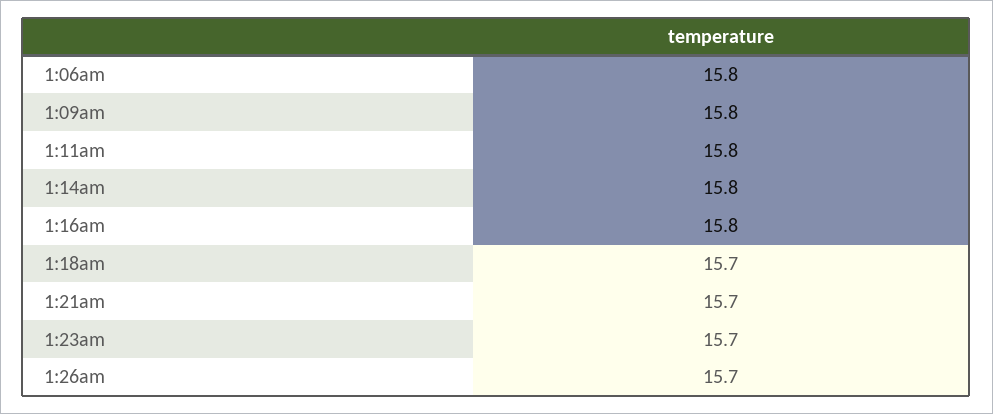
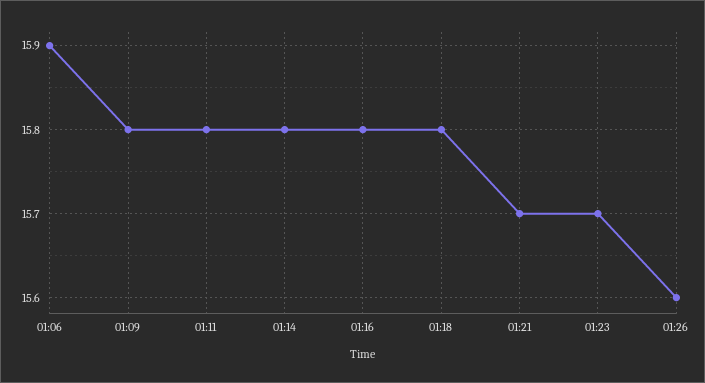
  {
-   "1:06am": 15.8,
+   "1:06am": 15.9,
    "1:09am": 15.8,
    "1:11am": 15.8,
    "1:14am": 15.8,
    "1:16am": 15.8,
-   "1:18am": 15.7,
+   "1:18am": 15.8,
    "1:21am": 15.7,
    "1:23am": 15.7,
-   "1:26am": 15.7
+   "1:26am": 15.6
  }

